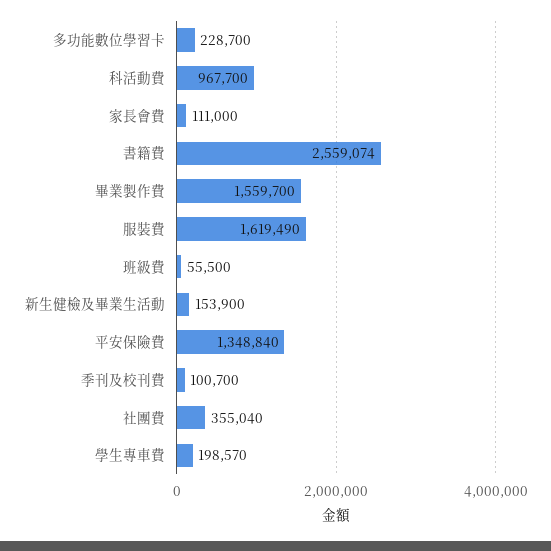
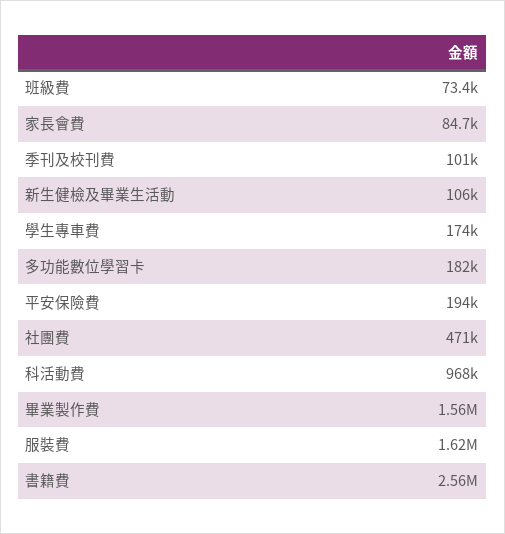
  {
-   "多功能數位學習卡": 228700,
+   "多功能數位學習卡": 182000,
    "科活動費": 967700,
-   "家長會費": 111000,
+   "家長會費": 84700,
    "書籍費": 2559074,
    "畢業製作費": 1559700,
    "服裝費": 1619490,
-   "班級費": 55500,
+   "班級費": 73400,
-   "新生健檢及畢業生活動": 153900,
+   "新生健檢及畢業生活動": 106000,
-   "平安保險費": 1348840,
+   "平安保險費": 194000,
    "季刊及校刊費": 100700,
-   "社團費": 355040,
+   "社團費": 471000,
-   "學生專車費": 198570
+   "學生專車費": 174000
  }

